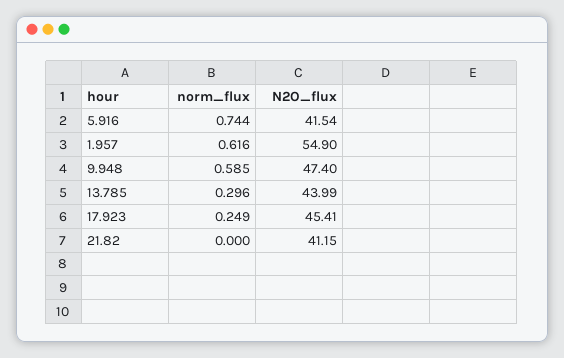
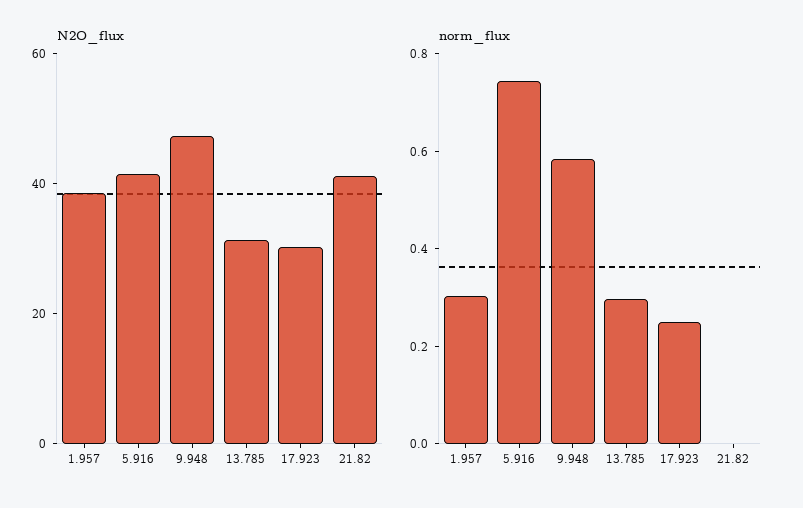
  {
    "norm_flux": {
      "5.916": 0.744,
-     "1.957": 0.616,
+     "1.957": 0.3,
      "9.948": 0.585,
      "13.785": 0.296,
      "17.923": 0.249,
      "21.82": 0
    },
    "N2O_flux": {
      "5.916": 41.54,
-     "1.957": 54.9,
+     "1.957": 40,
      "9.948": 47.4,
-     "13.785": 43.99,
+     "13.785": 30,
-     "17.923": 45.41,
+     "17.923": 30,
      "21.82": 41.15
    }
  }

